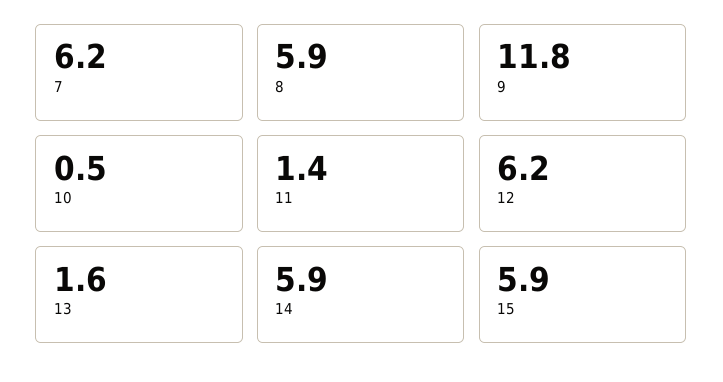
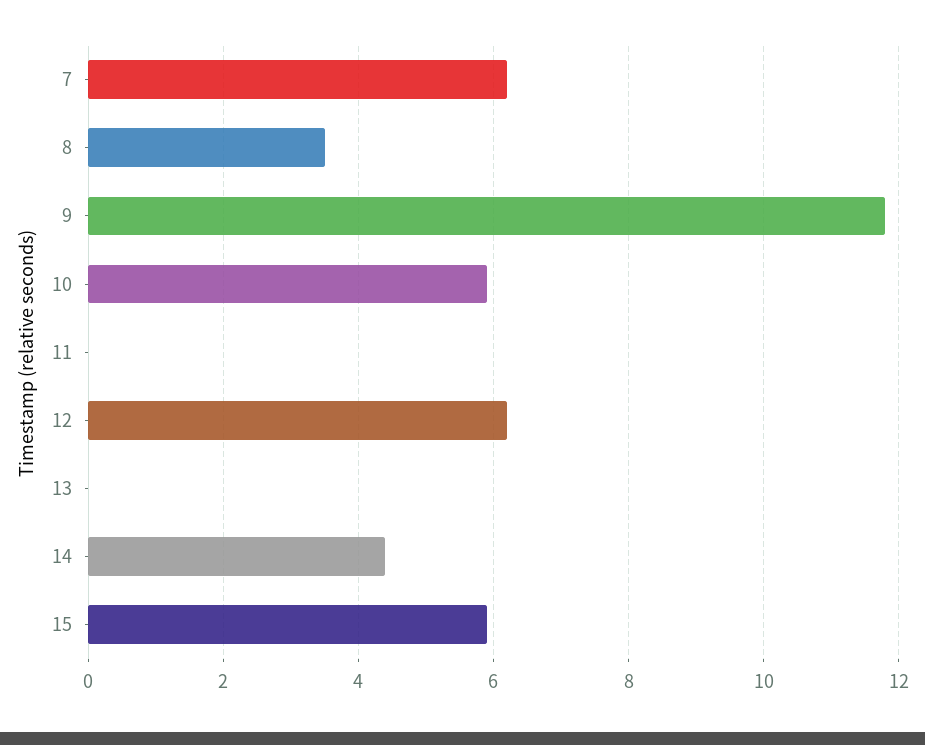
  {
    "7": 6.2,
-   "8": 5.9,
+   "8": 3.5,
    "9": 11.8,
-   "10": 0.5,
+   "10": 6,
-   "11": 1.4,
+   "11": 0,
    "12": 6.2,
-   "13": 1.6,
+   "13": 0,
-   "14": 5.9,
+   "14": 4.5,
    "15": 5.9
  }

